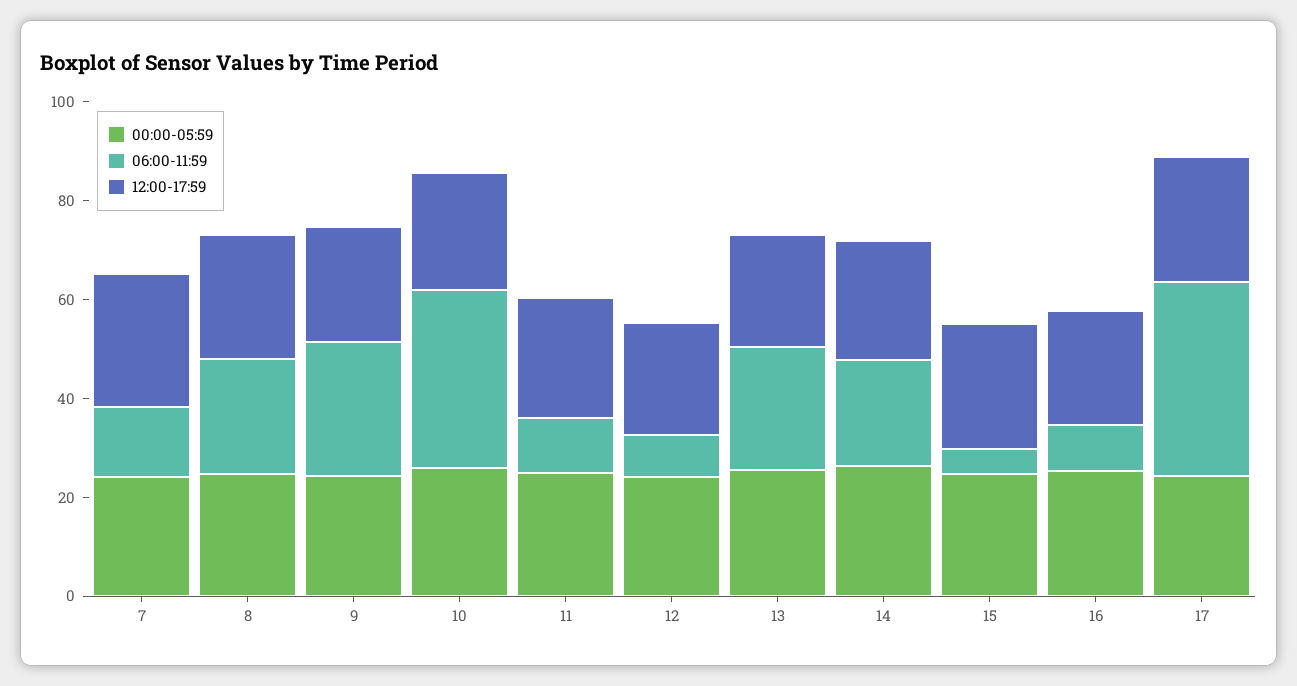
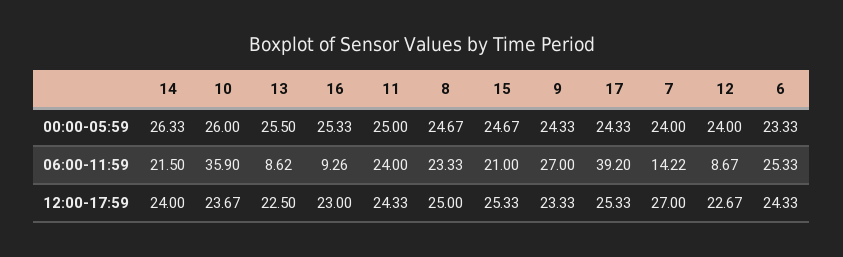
  {
    "00:00-05:59": {
      "7": 24,
      "8": 24.67,
      "9": 24.33,
      "10": 26,
      "11": 25,
      "12": 24,
      "13": 25.5,
      "14": 26.33,
      "15": 24.67,
      "16": 25.33,
-     "17": 24.33
+     "17": 24.33,
+     "6": 23.33
    },
    "06:00-11:59": {
      "7": 14.22,
      "8": 23.33,
      "9": 27,
      "10": 35.9,
-     "11": 10,
+     "11": 24,
      "12": 8.67,
-     "13": 25,
+     "13": 8.62,
      "14": 21.5,
-     "15": 5,
+     "15": 21,
      "16": 9.26,
-     "17": 39.2
+     "17": 39.2,
+     "6": 25.33
    },
    "12:00-17:59": {
      "7": 27,
      "8": 25,
      "9": 23.33,
      "10": 23.67,
      "11": 24.33,
      "12": 22.67,
      "13": 22.5,
      "14": 24,
      "15": 25.33,
      "16": 23,
-     "17": 25.33
+     "17": 25.33,
+     "6": 24.33
    }
  }

